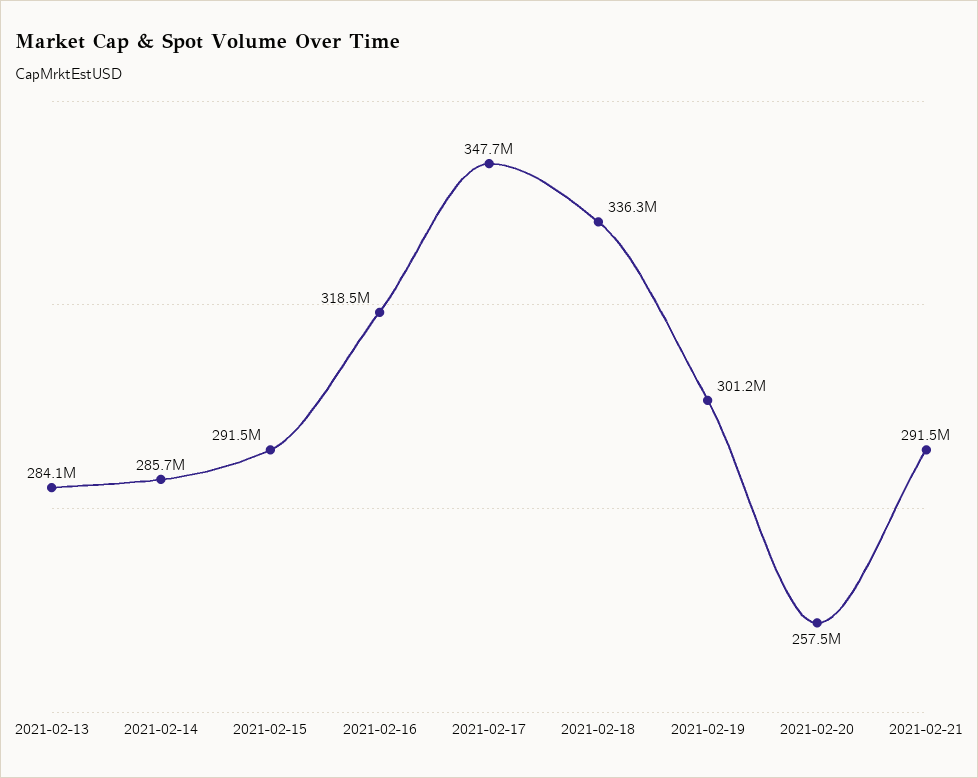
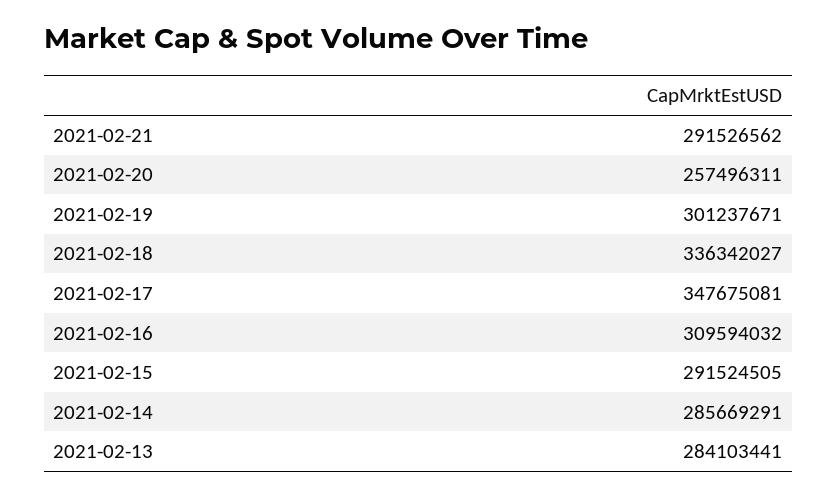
  {
    "2021-02-13": 284103441,
    "2021-02-14": 285669291,
    "2021-02-15": 291524505,
-   "2021-02-16": 318500000,
+   "2021-02-16": 309594032,
    "2021-02-17": 347675081,
    "2021-02-18": 336342027,
    "2021-02-19": 301237671,
    "2021-02-20": 257496311,
    "2021-02-21": 291526562
  }

